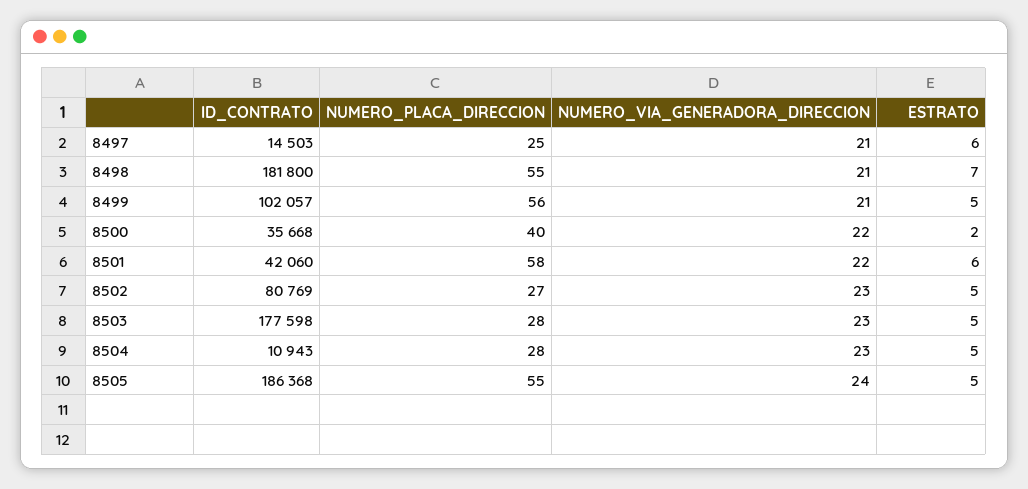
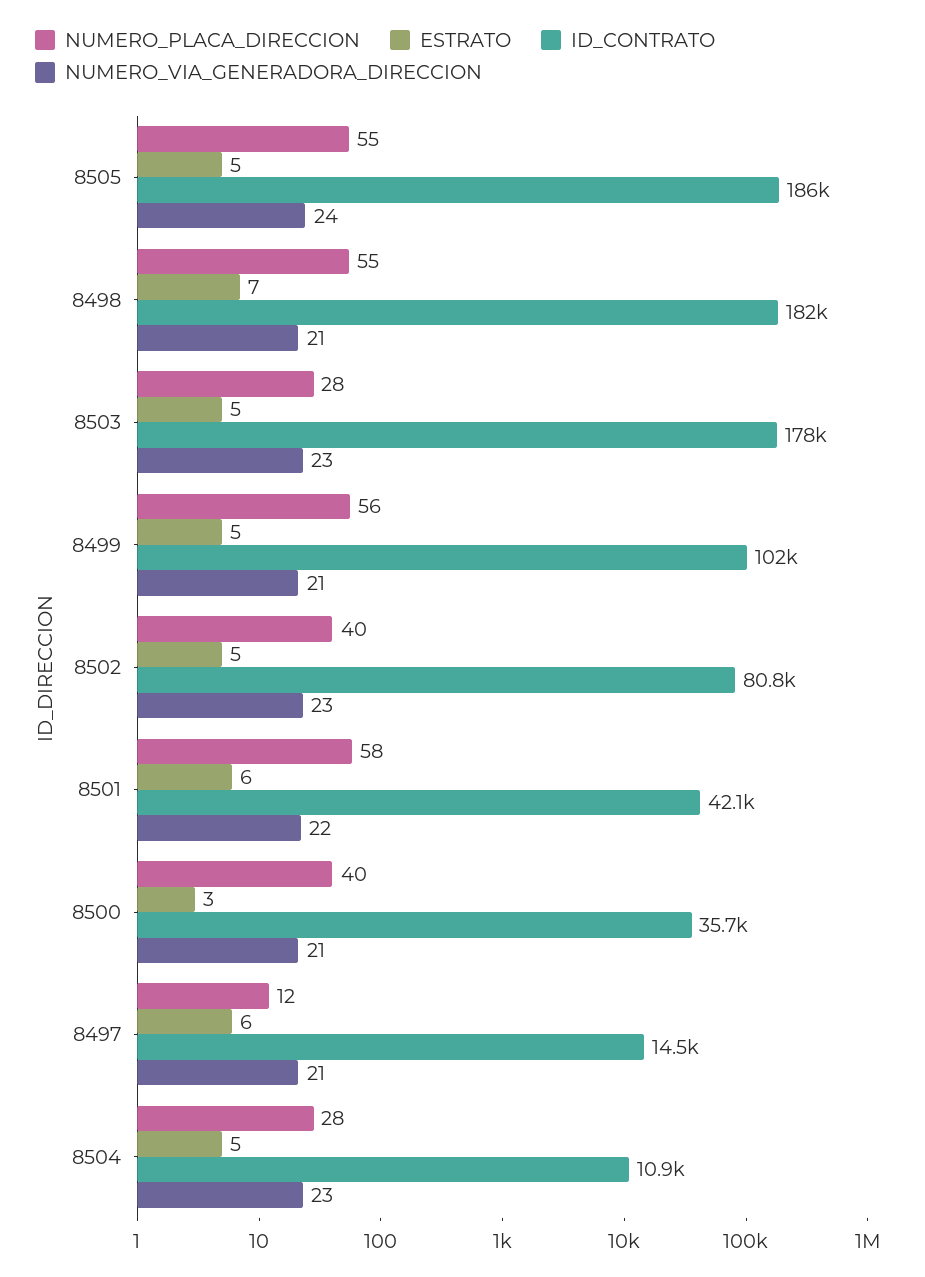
  {
    "ID_CONTRATO": {
      "8497": 14503,
      "8498": 181800,
      "8499": 102057,
      "8500": 35668,
      "8501": 42060,
      "8502": 80769,
      "8503": 177598,
      "8504": 10943,
      "8505": 186368
    },
    "NUMERO_PLACA_DIRECCION": {
-     "8497": 25,
+     "8497": 12,
      "8498": 55,
      "8499": 56,
      "8500": 40,
      "8501": 58,
-     "8502": 27,
+     "8502": 40,
      "8503": 28,
      "8504": 28,
      "8505": 55
    },
    "NUMERO_VIA_GENERADORA_DIRECCION": {
      "8497": 21,
      "8498": 21,
      "8499": 21,
-     "8500": 22,
+     "8500": 21,
      "8501": 22,
      "8502": 23,
      "8503": 23,
      "8504": 23,
      "8505": 24
    },
    "ESTRATO": {
      "8497": 6,
      "8498": 7,
      "8499": 5,
-     "8500": 2,
+     "8500": 3,
      "8501": 6,
      "8502": 5,
      "8503": 5,
      "8504": 5,
      "8505": 5
    }
  }

